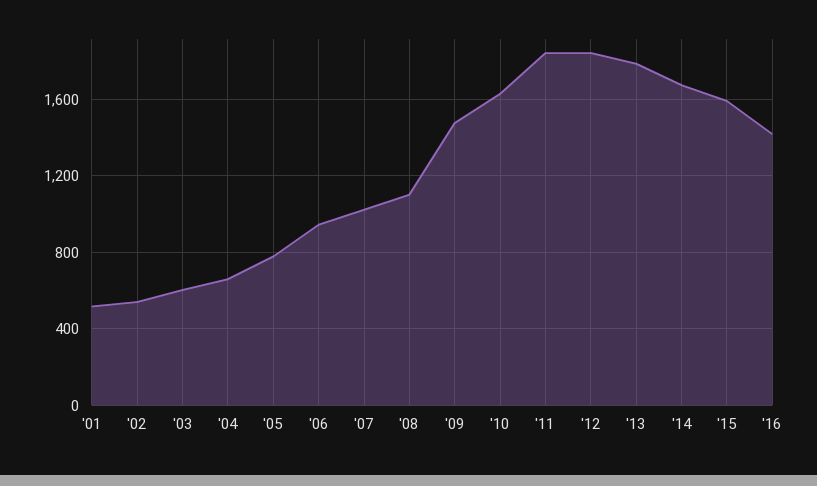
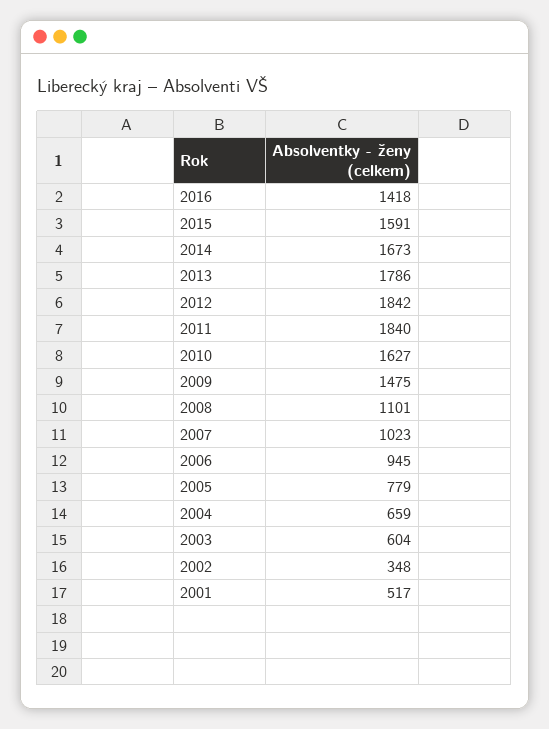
  {
    "'01": 517,
-   "'02": 550,
+   "'02": 348,
    "'03": 604,
    "'04": 659,
    "'05": 779,
    "'06": 945,
    "'07": 1023,
    "'08": 1101,
    "'09": 1475,
    "'10": 1627,
    "'11": 1840,
    "'12": 1842,
    "'13": 1786,
    "'14": 1673,
    "'15": 1591,
    "'16": 1418
  }

